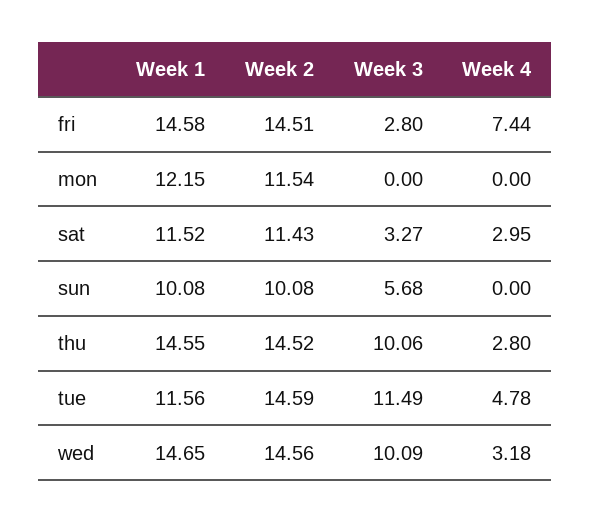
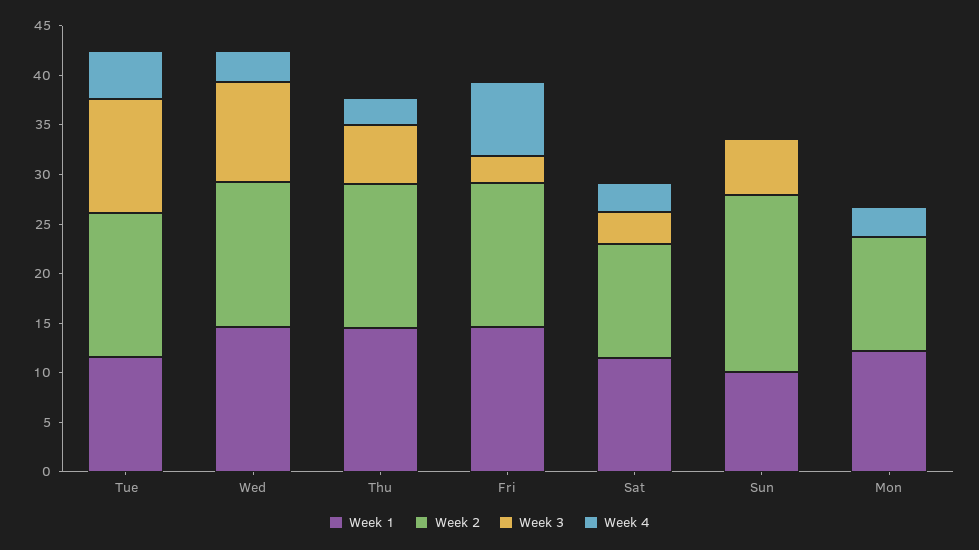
  {
    "Week 1": {
      "fri": 14.58,
      "mon": 12.15,
      "sat": 11.52,
      "sun": 10.08,
      "thu": 14.55,
      "tue": 11.56,
      "wed": 14.65
    },
    "Week 2": {
      "fri": 14.51,
      "mon": 11.54,
      "sat": 11.43,
-     "sun": 10.08,
+     "sun": 18,
      "thu": 14.52,
      "tue": 14.59,
      "wed": 14.56
    },
    "Week 3": {
      "fri": 2.8,
      "mon": 0,
      "sat": 3.27,
      "sun": 5.68,
-     "thu": 10.06,
+     "thu": 6,
      "tue": 11.49,
      "wed": 10.09
    },
    "Week 4": {
      "fri": 7.44,
-     "mon": 0,
+     "mon": 3,
      "sat": 2.95,
      "sun": 0,
      "thu": 2.8,
      "tue": 4.78,
      "wed": 3.18
    }
  }

